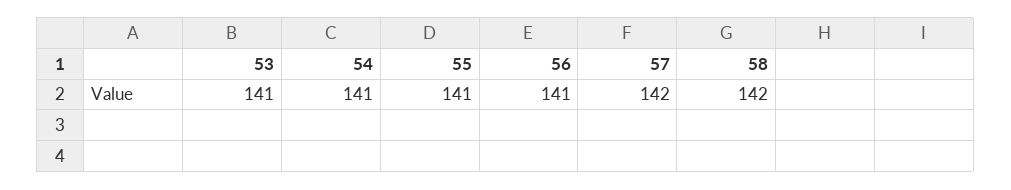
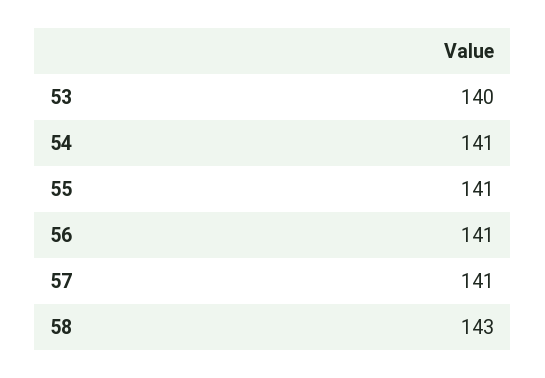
  {
-   "53": 141,
+   "53": 140,
    "54": 141,
    "55": 141,
    "56": 141,
-   "57": 142,
+   "57": 141,
-   "58": 142
+   "58": 143
  }

